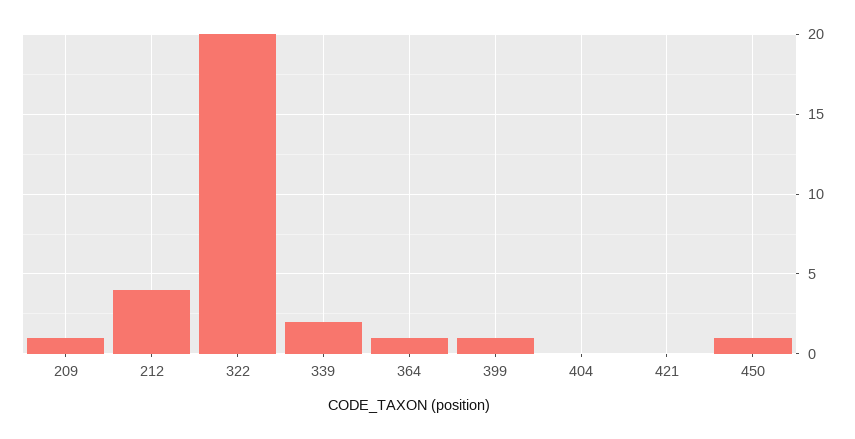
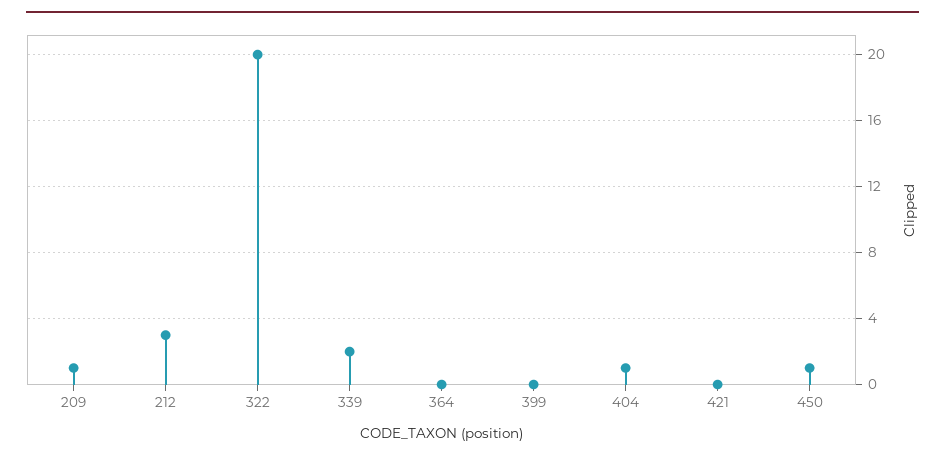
  {
    "209": 1,
-   "212": 4,
+   "212": 3,
    "322": 20,
    "339": 2,
-   "364": 1,
+   "364": 0,
-   "399": 1,
+   "399": 0,
-   "404": 0,
+   "404": 1,
    "421": 0,
    "450": 1
  }

